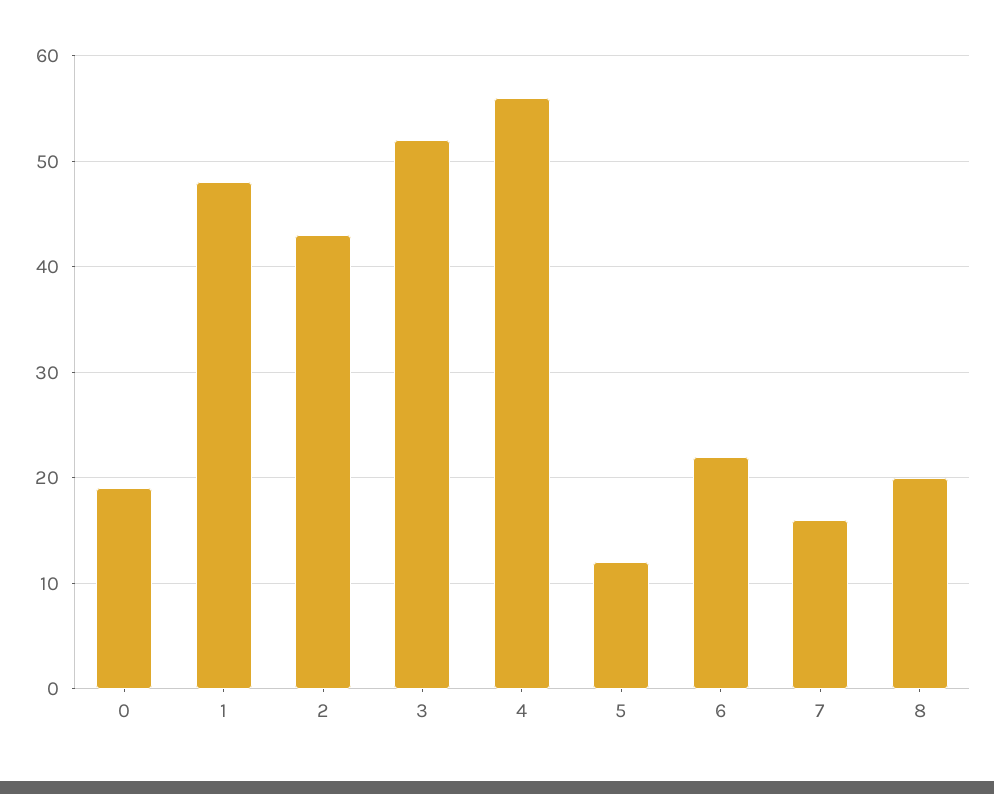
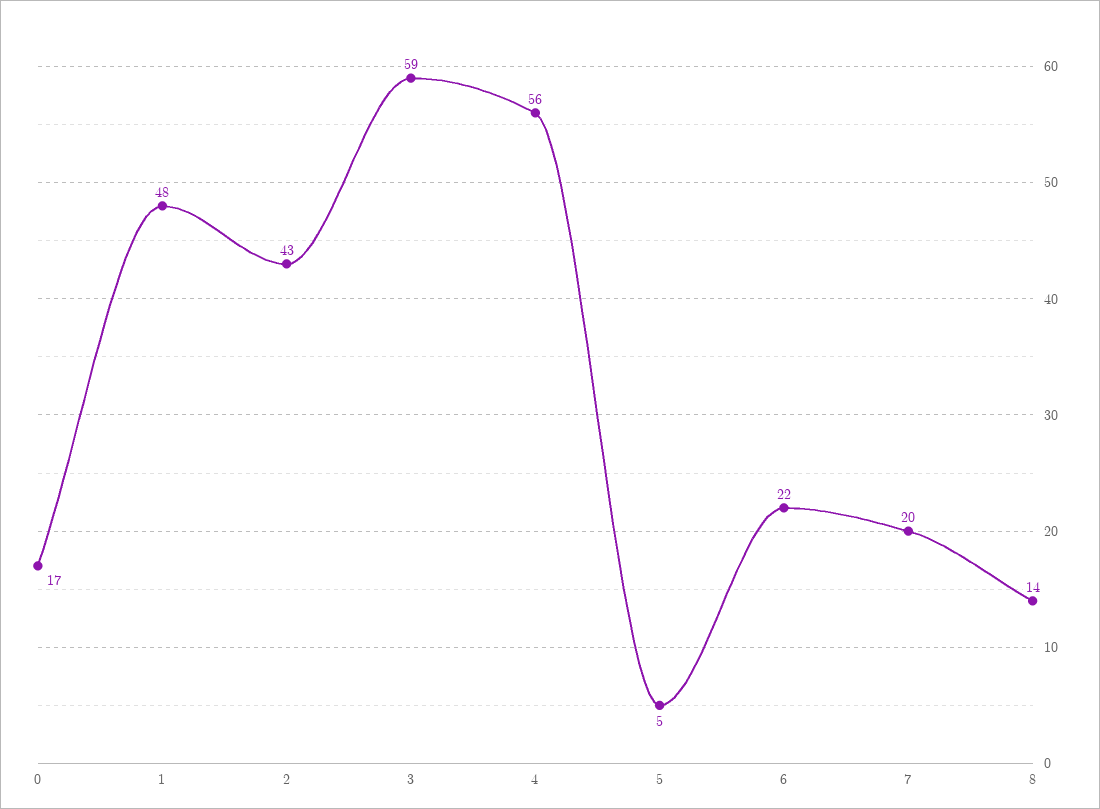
  {
-   "0": 19,
+   "0": 17,
    "1": 48,
    "2": 43,
-   "3": 52,
+   "3": 59,
    "4": 56,
-   "5": 12,
+   "5": 5,
    "6": 22,
-   "7": 16,
+   "7": 20,
-   "8": 20
+   "8": 14
  }

